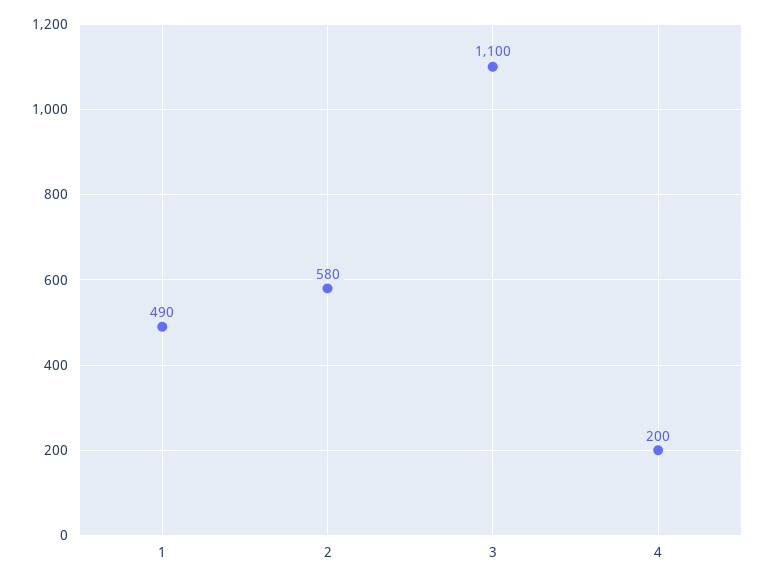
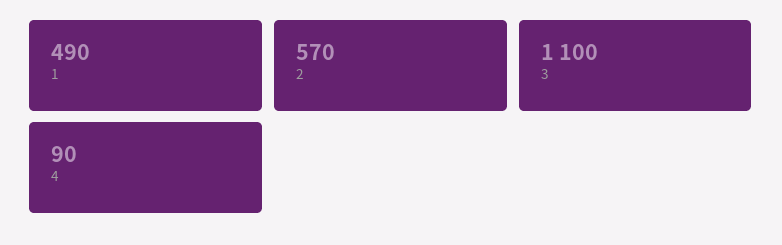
  {
    "1": 490,
-   "2": 580,
+   "2": 570,
    "3": 1100,
-   "4": 200
+   "4": 90
  }

